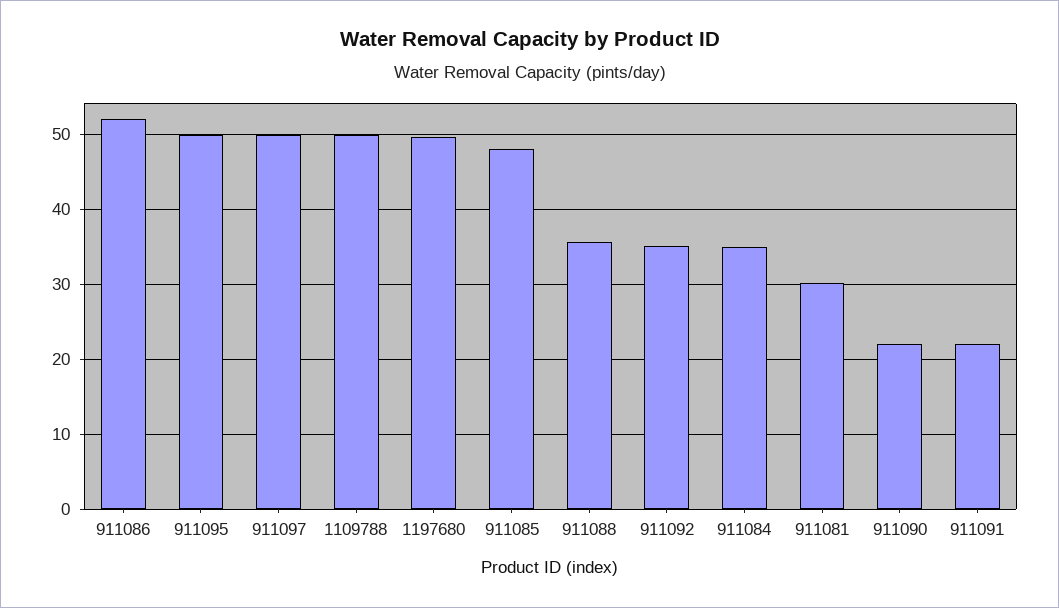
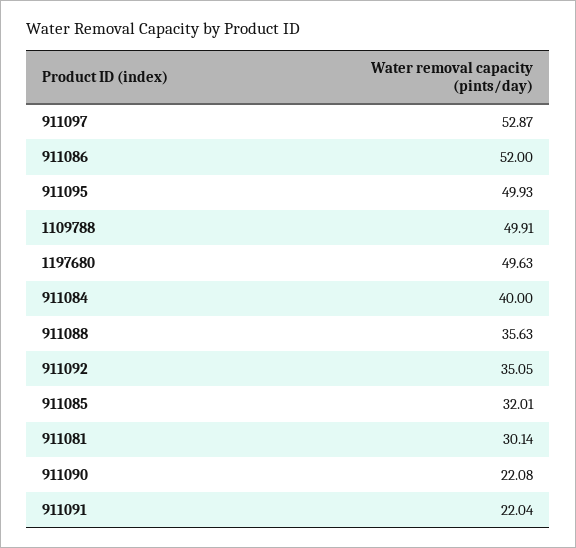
  {
    "911086": 52,
    "911095": 49.93,
-   "911097": 50,
+   "911097": 52.87,
    "1109788": 49.91,
    "1197680": 49.63,
-   "911085": 48,
+   "911085": 32.01,
    "911088": 35.63,
    "911092": 35.05,
-   "911084": 35,
+   "911084": 40,
    "911081": 30.14,
    "911090": 22.08,
    "911091": 22.04
  }

